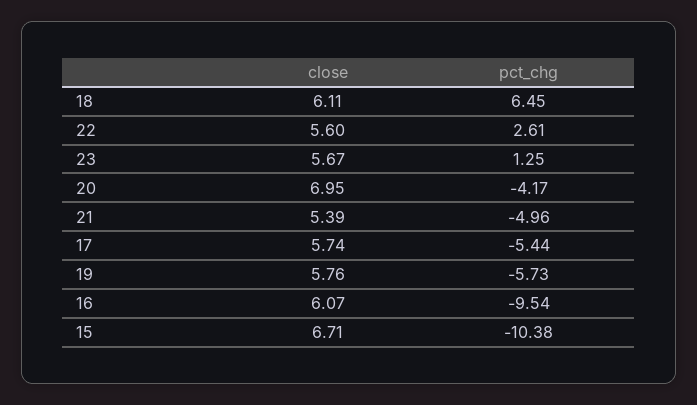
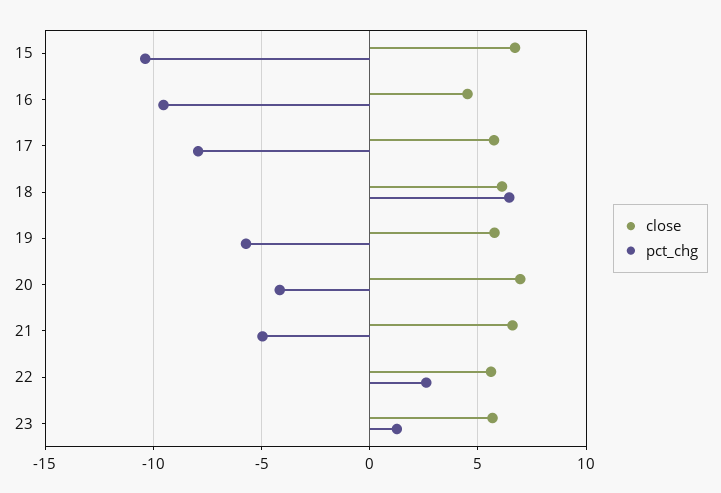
  {
    "close": {
      "18": 6.11,
      "22": 5.6,
      "23": 5.67,
      "20": 6.95,
-     "21": 5.39,
+     "21": 6.5,
      "17": 5.74,
      "19": 5.76,
-     "16": 6.07,
+     "16": 4.5,
      "15": 6.71
    },
    "pct_chg": {
      "18": 6.45,
      "22": 2.61,
      "23": 1.25,
      "20": -4.17,
      "21": -4.96,
-     "17": -5.44,
+     "17": -8,
      "19": -5.73,
      "16": -9.54,
      "15": -10.38
    }
  }

